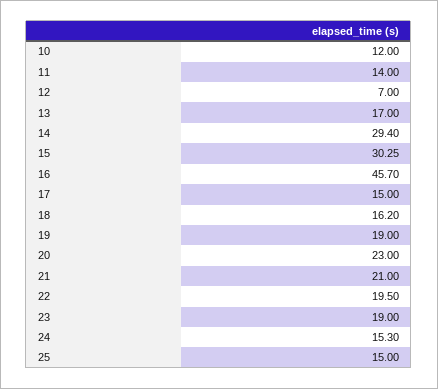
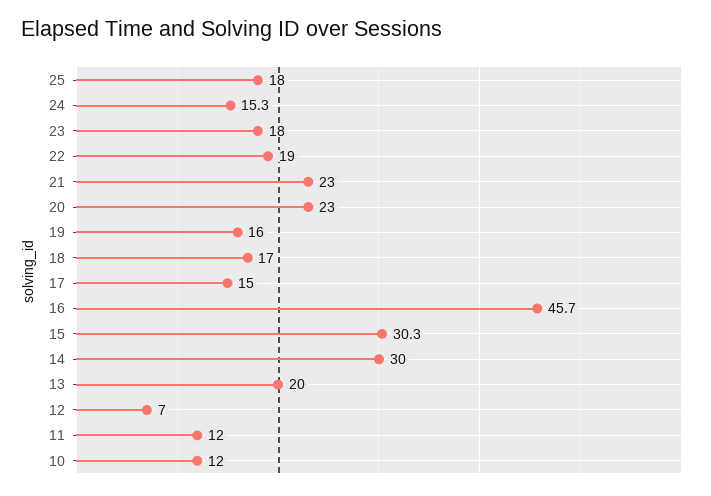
  {
    "10": 12,
-   "11": 14,
+   "11": 12,
    "12": 7,
-   "13": 17,
+   "13": 20,
-   "14": 29.4,
+   "14": 30,
    "15": 30.25,
    "16": 45.7,
    "17": 15,
-   "18": 16.2,
+   "18": 17,
-   "19": 19,
+   "19": 16,
    "20": 23,
-   "21": 21,
+   "21": 23,
-   "22": 19.5,
+   "22": 19,
-   "23": 19,
+   "23": 18,
    "24": 15.3,
-   "25": 15
+   "25": 18
  }

